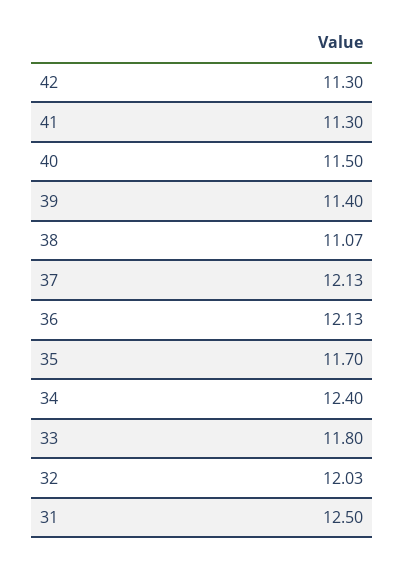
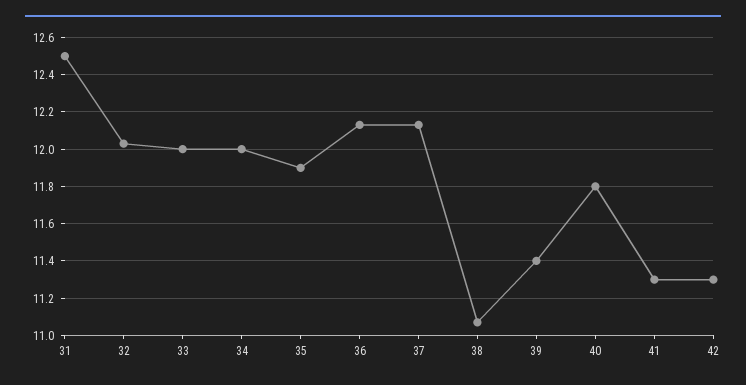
  {
    "42": 11.3,
    "41": 11.3,
-   "40": 11.5,
+   "40": 11.8,
    "39": 11.4,
    "38": 11.07,
    "37": 12.13,
    "36": 12.13,
-   "35": 11.7,
+   "35": 11.9,
-   "34": 12.4,
+   "34": 12,
-   "33": 11.8,
+   "33": 12,
    "32": 12.03,
    "31": 12.5
  }

